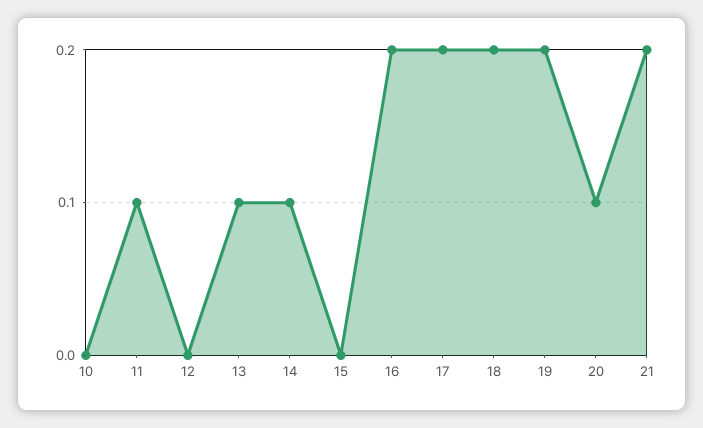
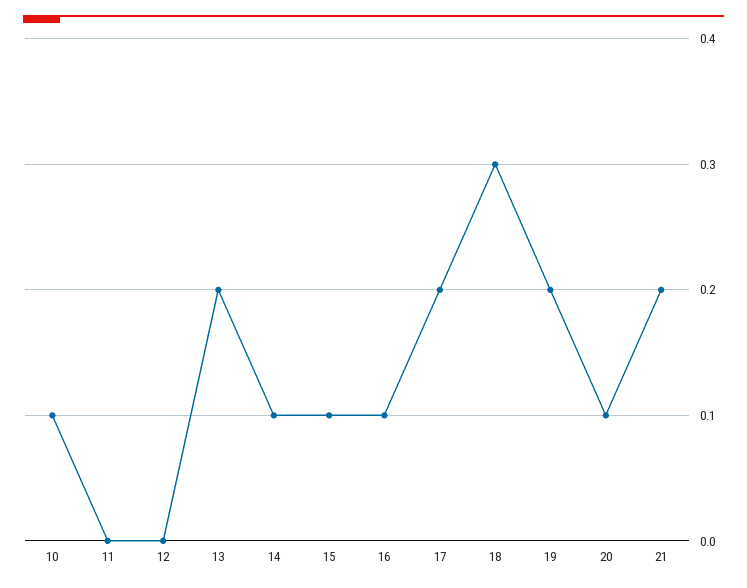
  {
-   "10": 0,
+   "10": 0.1,
-   "11": 0.1,
+   "11": 0,
    "12": 0,
-   "13": 0.1,
+   "13": 0.2,
    "14": 0.1,
-   "15": 0,
+   "15": 0.1,
-   "16": 0.2,
+   "16": 0.1,
    "17": 0.2,
-   "18": 0.2,
+   "18": 0.3,
    "19": 0.2,
    "20": 0.1,
    "21": 0.2
  }

